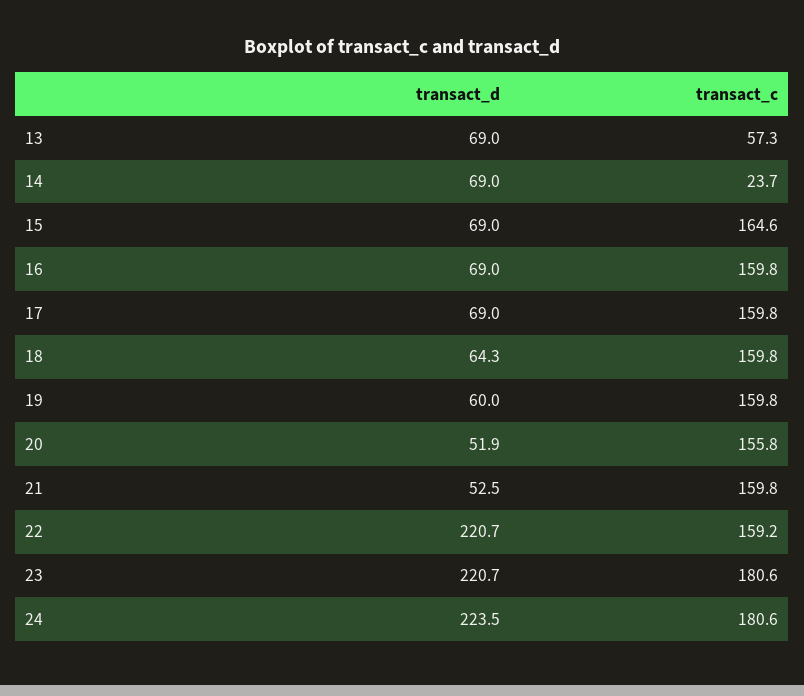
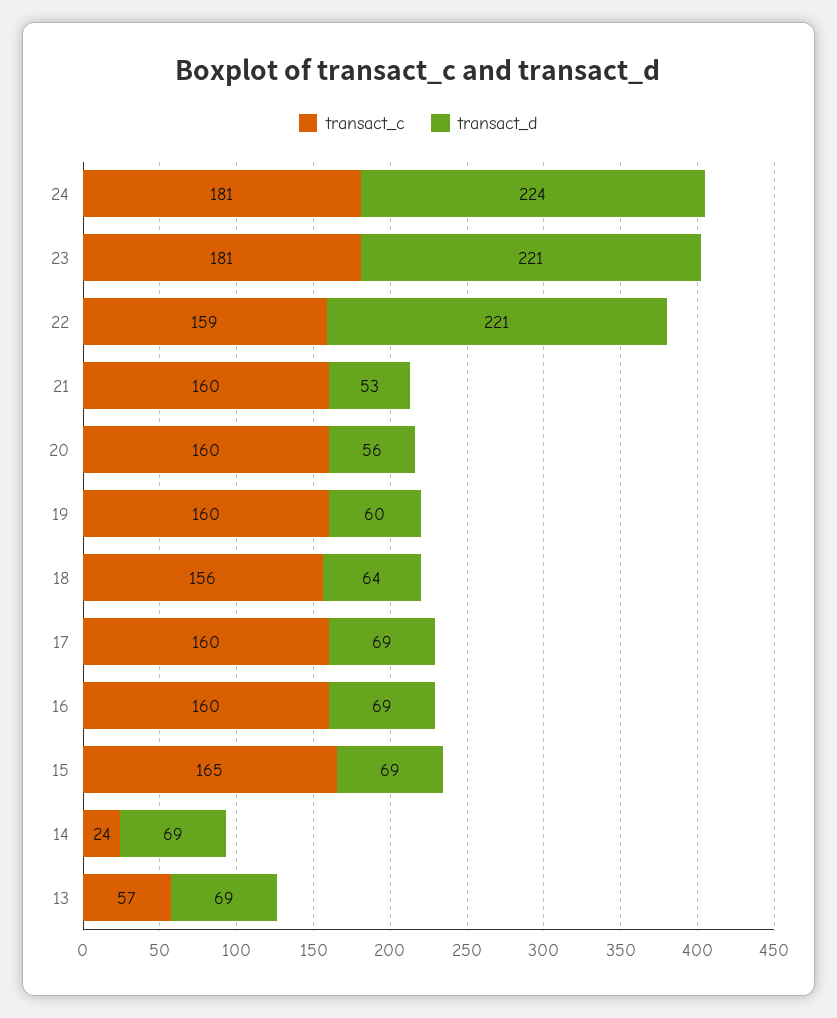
  {
    "transact_d": {
      "13": 69,
      "14": 69,
      "15": 69,
      "16": 69,
      "17": 69,
      "18": 64.3,
      "19": 60,
-     "20": 51.9,
+     "20": 56,
      "21": 52.5,
      "22": 220.7,
      "23": 220.7,
      "24": 223.5
    },
    "transact_c": {
      "13": 57.3,
      "14": 23.7,
      "15": 164.6,
      "16": 159.8,
      "17": 159.8,
-     "18": 159.8,
+     "18": 156,
      "19": 159.8,
-     "20": 155.8,
+     "20": 160,
      "21": 159.8,
      "22": 159.2,
      "23": 180.6,
      "24": 180.6
    }
  }

